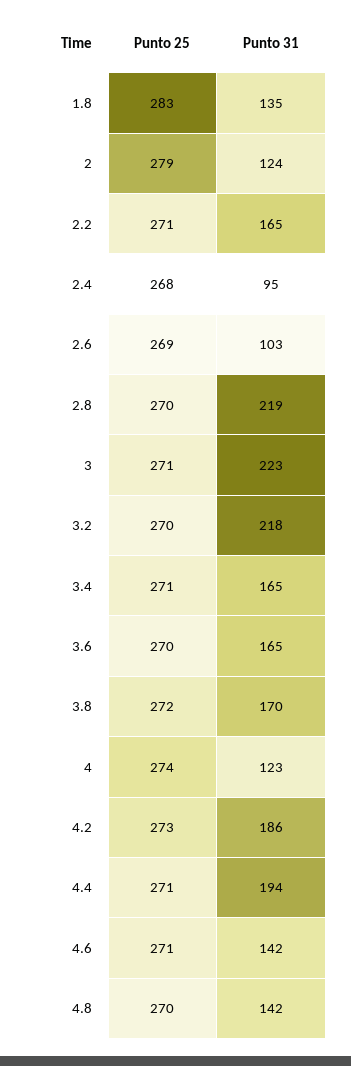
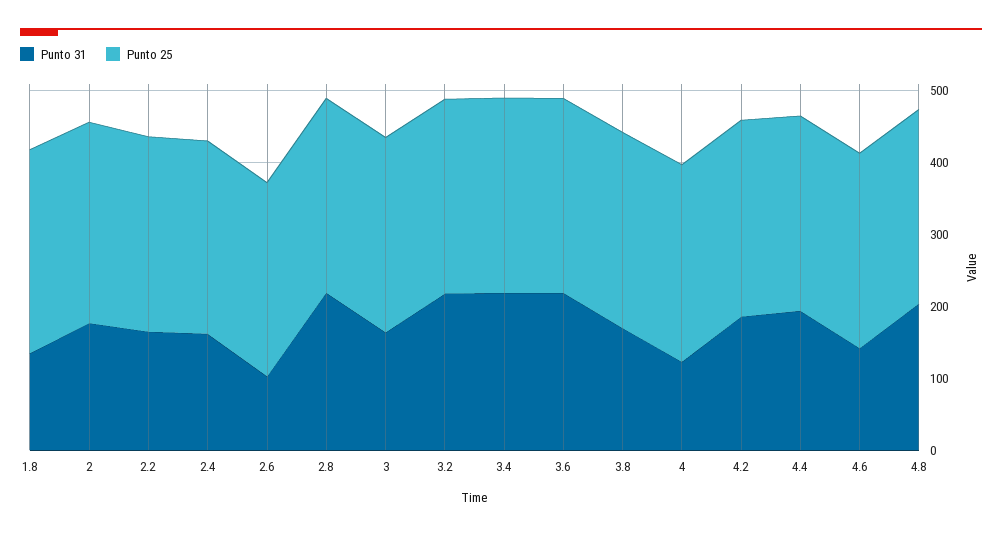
  {
    "Punto 25": {
      "1.8": 283,
      "2": 279,
      "2.2": 271,
      "2.4": 268,
      "2.6": 269,
      "2.8": 270,
      "3": 271,
      "3.2": 270,
      "3.4": 271,
      "3.6": 270,
      "3.8": 272,
      "4": 274,
      "4.2": 273,
      "4.4": 271,
      "4.6": 271,
      "4.8": 270
    },
    "Punto 31": {
      "1.8": 135,
-     "2": 124,
+     "2": 180,
      "2.2": 165,
-     "2.4": 95,
+     "2.4": 160,
      "2.6": 103,
      "2.8": 219,
-     "3": 223,
+     "3": 160,
      "3.2": 218,
-     "3.4": 165,
+     "3.4": 220,
-     "3.6": 165,
+     "3.6": 220,
      "3.8": 170,
      "4": 123,
      "4.2": 186,
      "4.4": 194,
      "4.6": 142,
-     "4.8": 142
+     "4.8": 200
    }
  }

